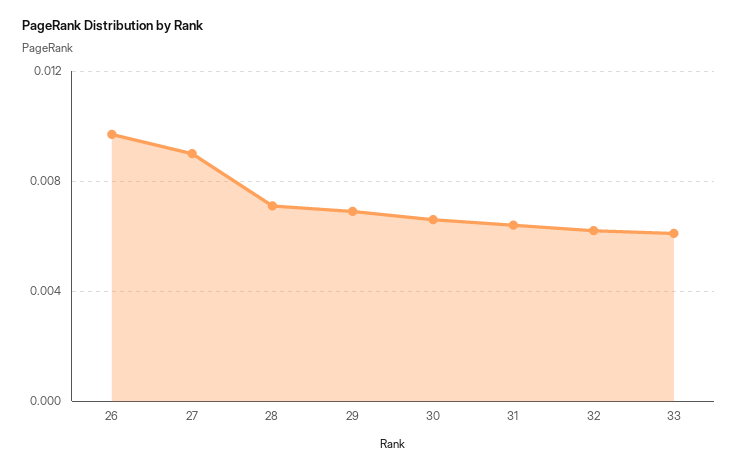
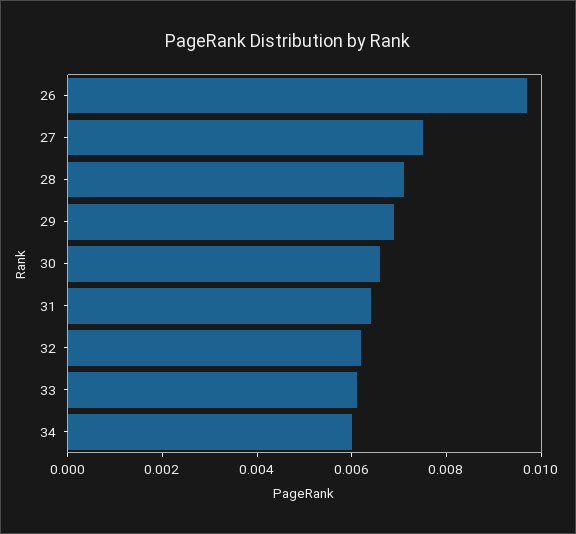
  {
    "26": 0.0095,
-   "27": 0.009,
+   "27": 0.0075,
    "28": 0.007,
    "29": 0.007,
    "30": 0.0065,
    "31": 0.0065,
    "32": 0.006,
-   "33": 0.006
+   "33": 0.006,
+   "34": 0.006
  }

